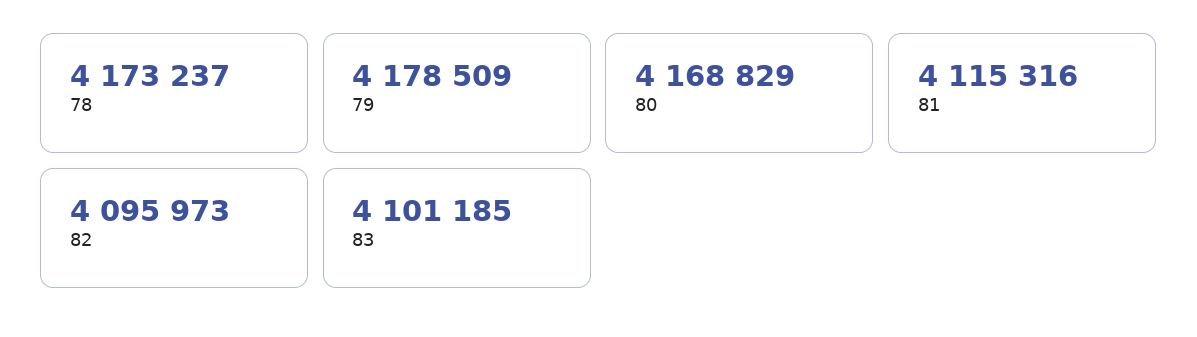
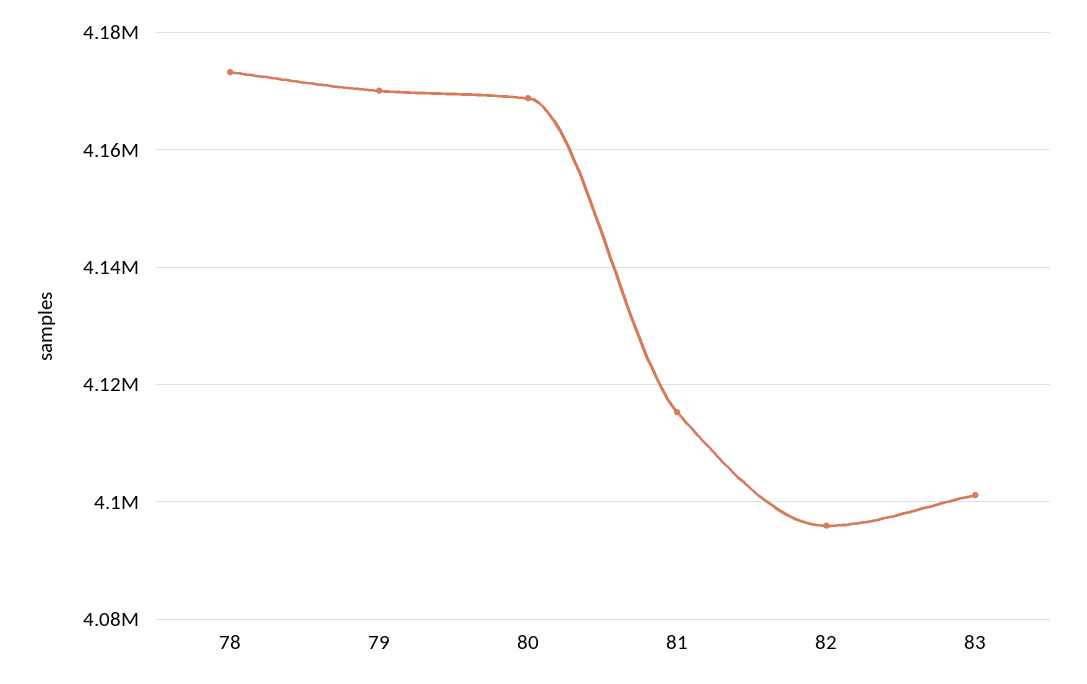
  {
    "78": 4173237,
-   "79": 4178509,
+   "79": 4170000,
    "80": 4168829,
    "81": 4115316,
    "82": 4095973,
    "83": 4101185
  }

